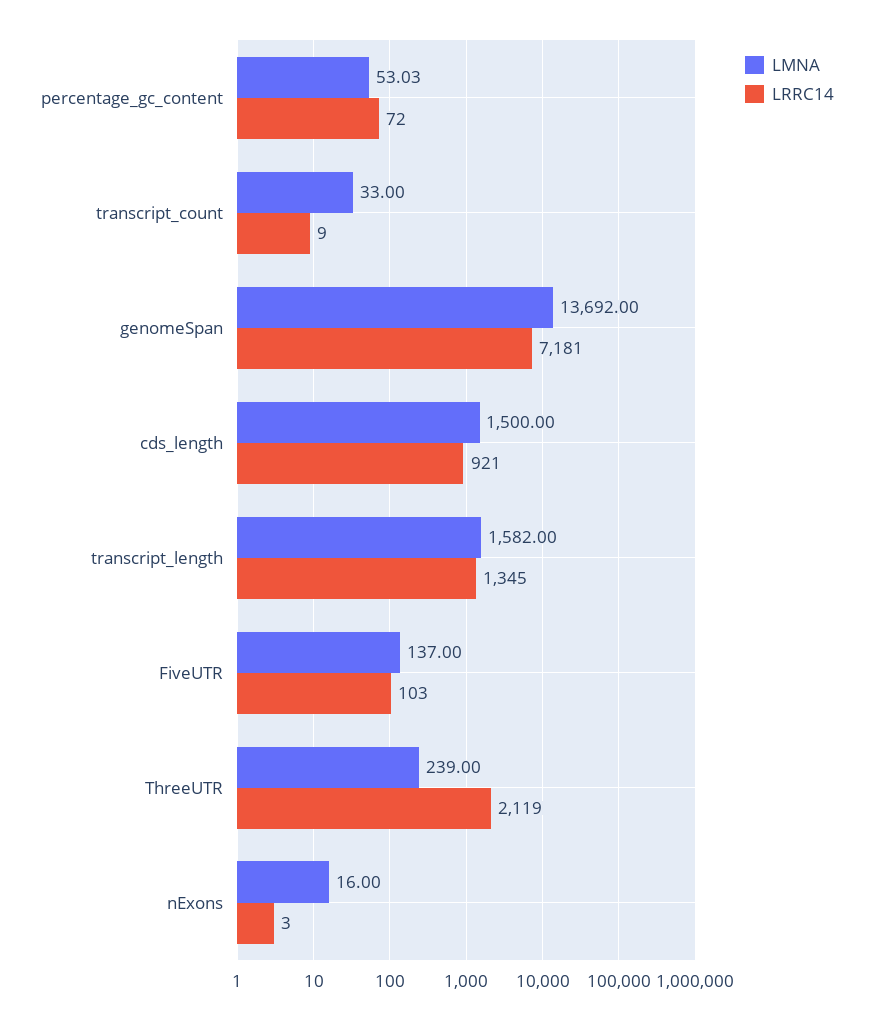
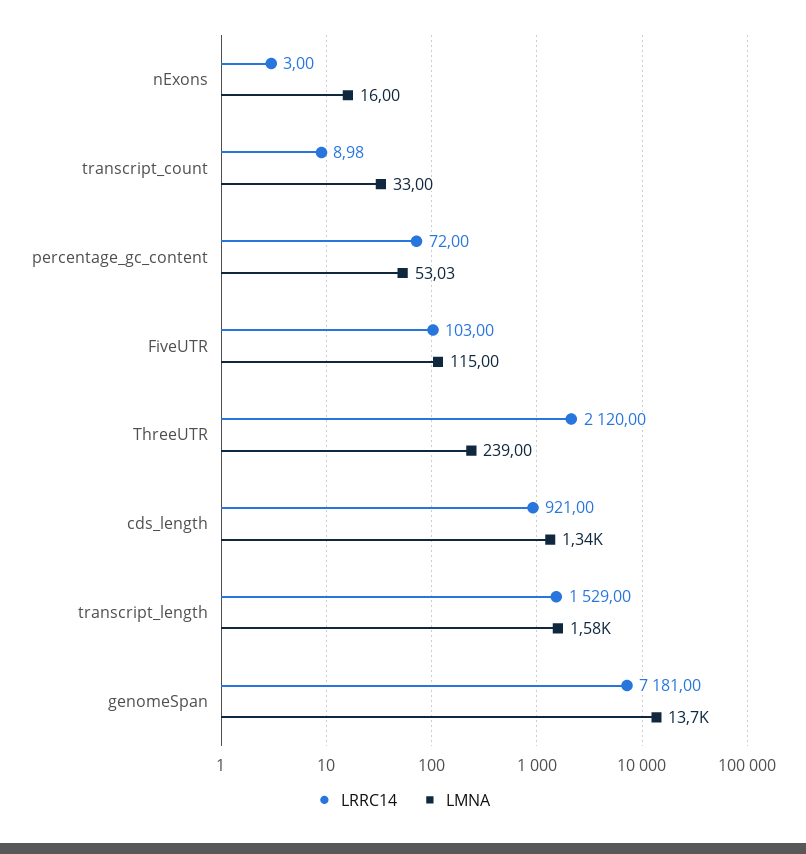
  {
    "LMNA": {
      "percentage_gc_content": 53.03,
      "transcript_count": 33,
      "genomeSpan": 13692,
-     "cds_length": 1500,
+     "cds_length": 1340,
      "transcript_length": 1582,
-     "FiveUTR": 137,
+     "FiveUTR": 115,
      "ThreeUTR": 239,
      "nExons": 16
    },
    "LRRC14": {
      "percentage_gc_content": 72,
-     "transcript_count": 9,
+     "transcript_count": 8.98,
      "genomeSpan": 7181,
      "cds_length": 921,
-     "transcript_length": 1345,
+     "transcript_length": 1529,
      "FiveUTR": 103,
-     "ThreeUTR": 2119,
+     "ThreeUTR": 2120,
      "nExons": 3
    }
  }

